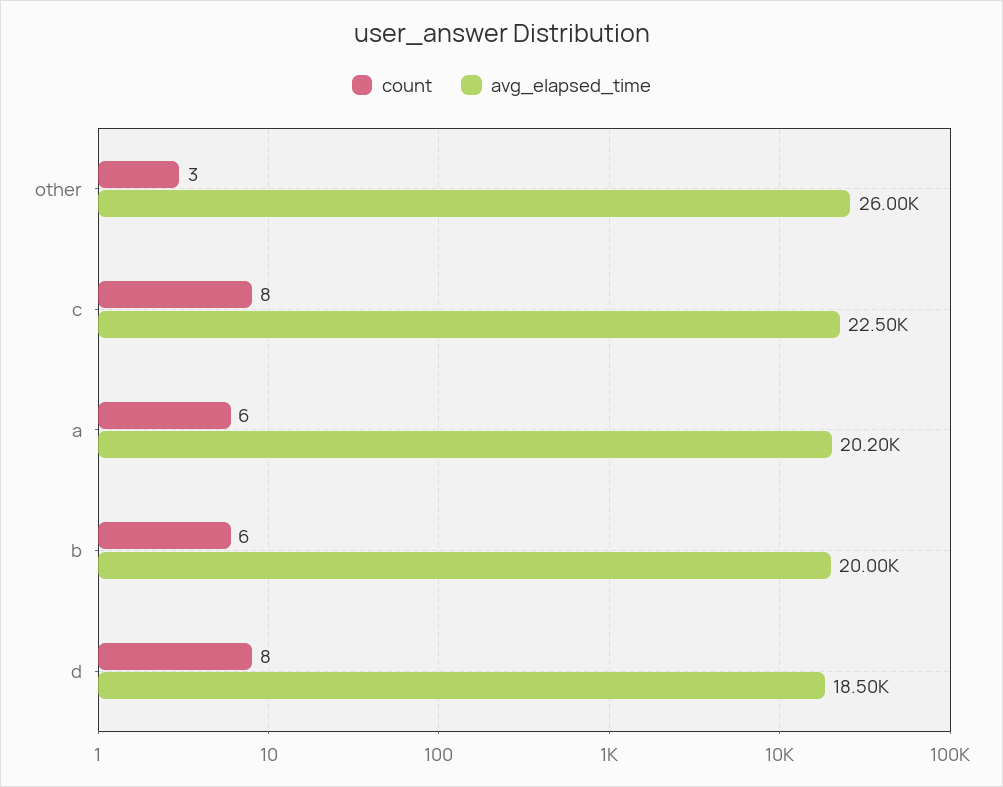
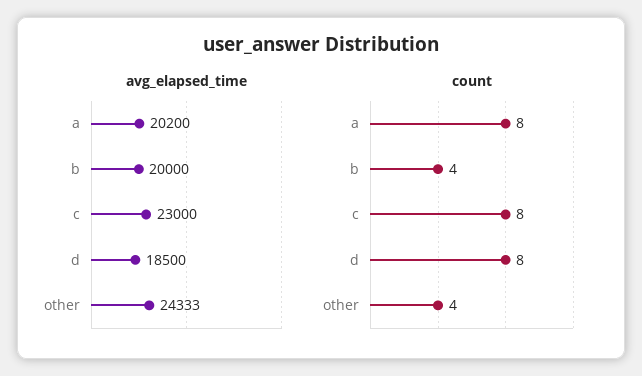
  {
    "count": {
-     "other": 3,
+     "other": 4,
      "c": 8,
-     "a": 6,
+     "a": 8,
-     "b": 6,
+     "b": 4,
      "d": 8
    },
    "avg_elapsed_time": {
-     "other": 26000,
+     "other": 24333,
-     "c": 22500,
+     "c": 23000,
      "a": 20200,
      "b": 20000,
      "d": 18500
    }
  }

